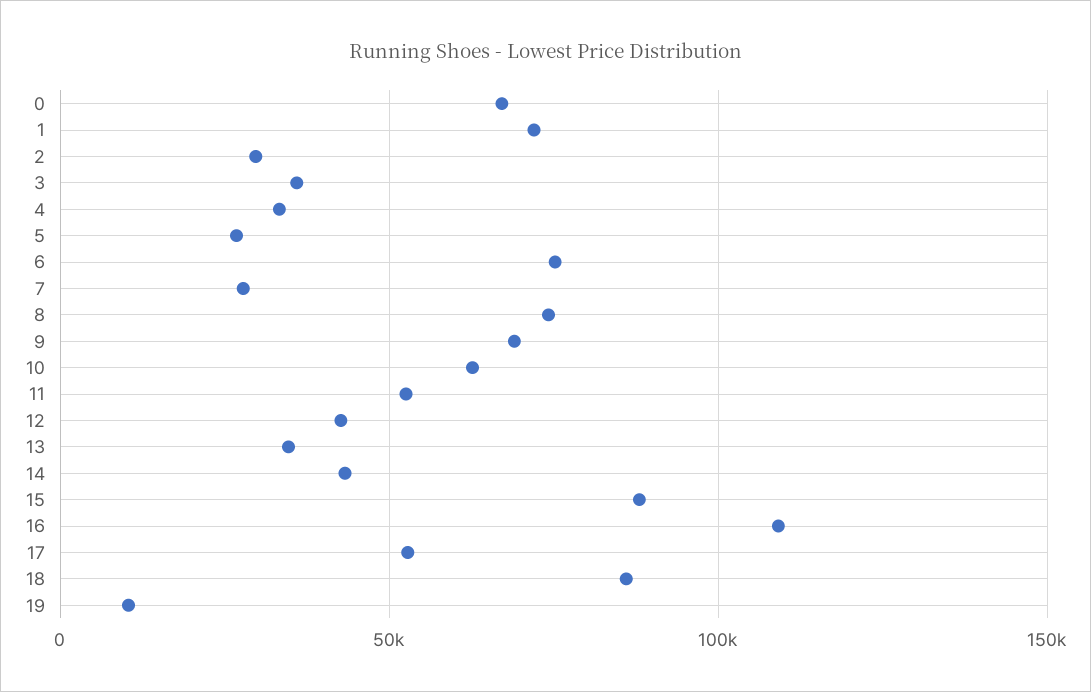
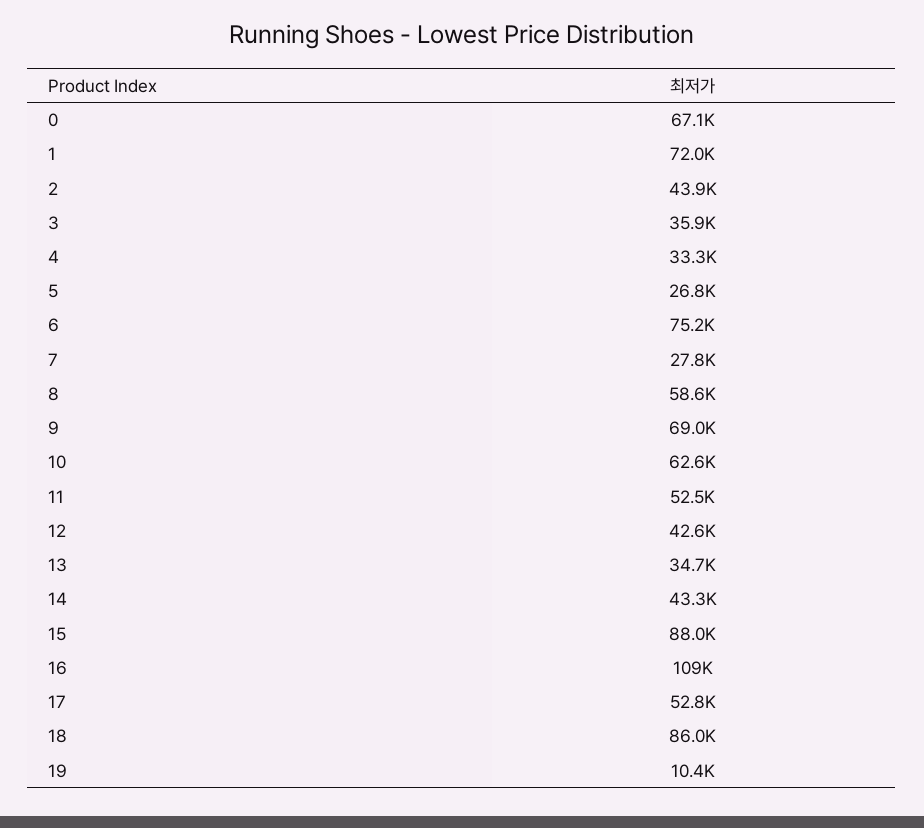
  {
    "0": 67100,
    "1": 72000,
-   "2": 30000,
+   "2": 43900,
    "3": 35900,
    "4": 33300,
    "5": 26800,
    "6": 75200,
    "7": 27800,
-   "8": 75000,
+   "8": 58600,
    "9": 69000,
    "10": 62600,
    "11": 52500,
    "12": 42600,
    "13": 34700,
    "14": 43300,
    "15": 88000,
    "16": 109000,
    "17": 52800,
    "18": 86000,
    "19": 10400
  }

